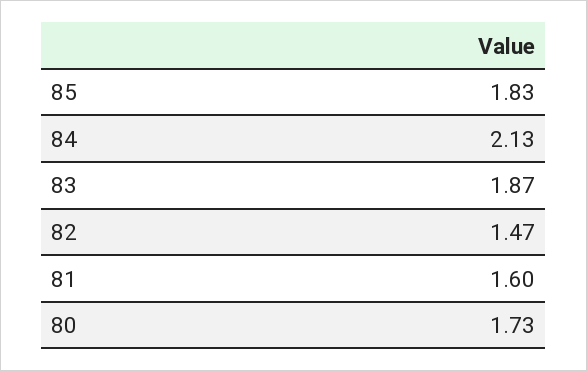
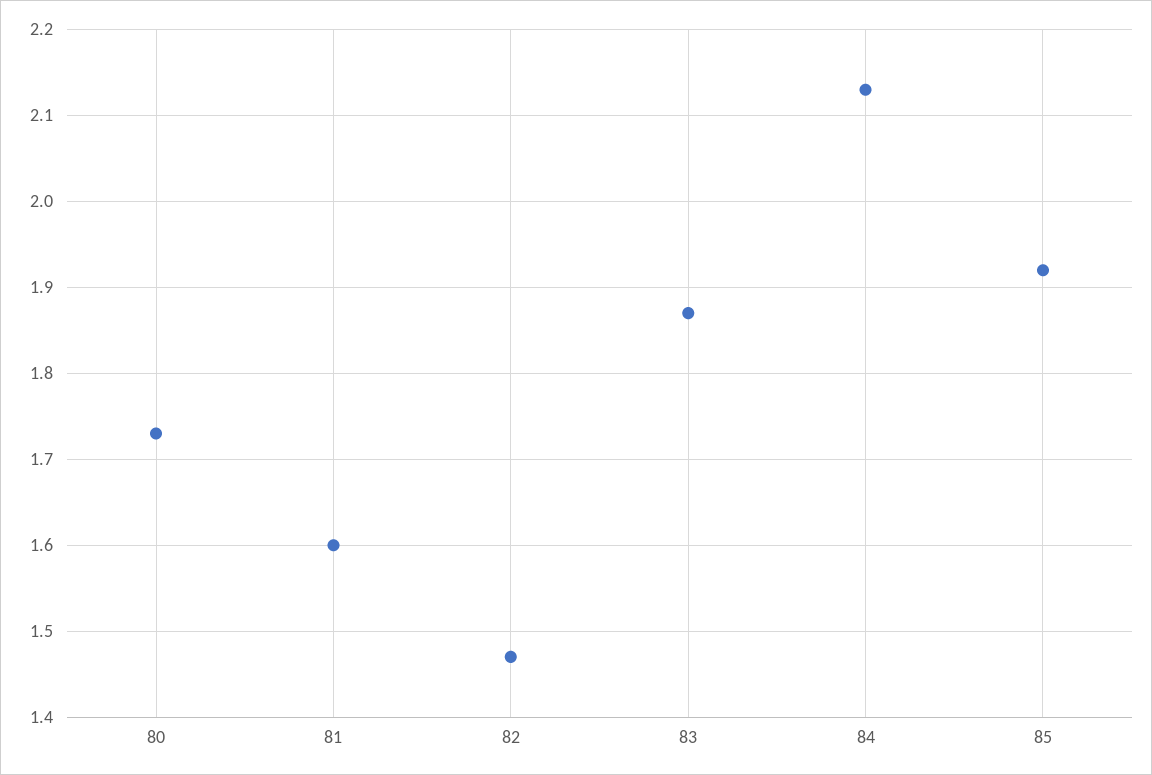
  {
-   "85": 1.83,
+   "85": 1.92,
    "84": 2.13,
    "83": 1.87,
    "82": 1.47,
    "81": 1.6,
    "80": 1.73
  }

